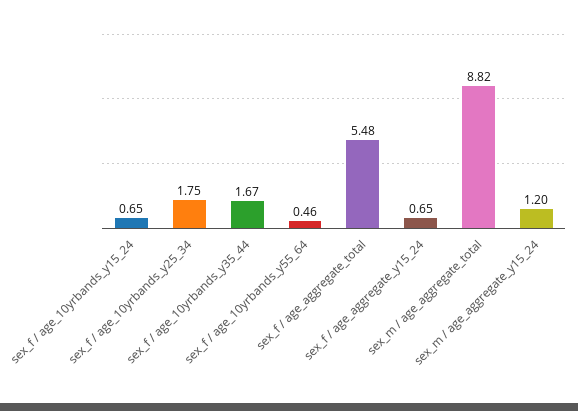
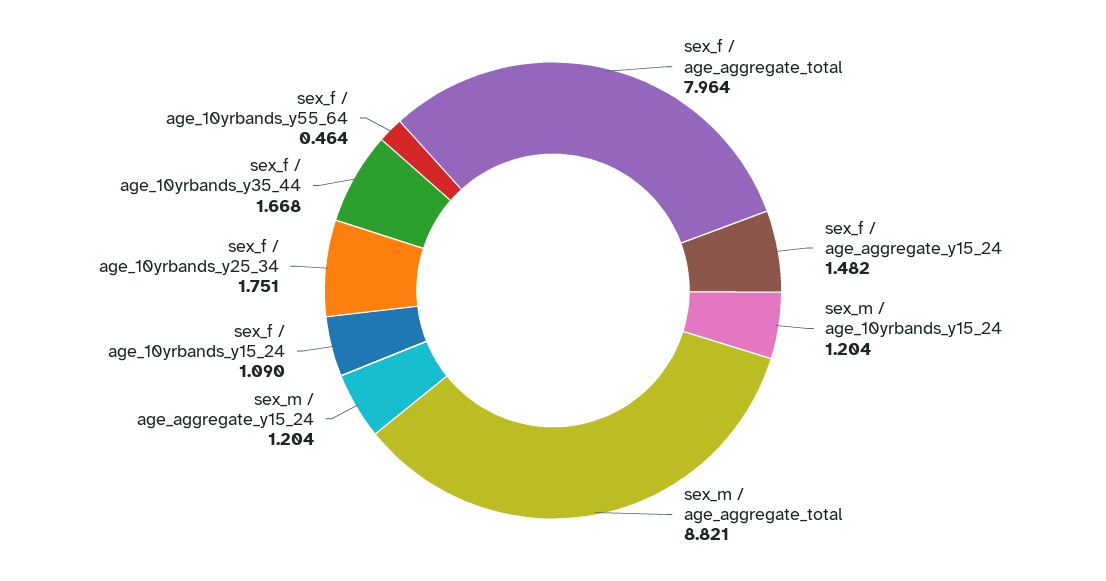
  {
-   "sex_f / age_10yrbands_y15_24": 0.65,
+   "sex_f / age_10yrbands_y15_24": 1.09,
    "sex_f / age_10yrbands_y25_34": 1.751,
    "sex_f / age_10yrbands_y35_44": 1.668,
    "sex_f / age_10yrbands_y55_64": 0.464,
-   "sex_f / age_aggregate_total": 5.48,
+   "sex_f / age_aggregate_total": 7.964,
-   "sex_f / age_aggregate_y15_24": 0.65,
+   "sex_f / age_aggregate_y15_24": 1.482,
    "sex_m / age_aggregate_total": 8.821,
-   "sex_m / age_aggregate_y15_24": 1.204
+   "sex_m / age_aggregate_y15_24": 1.204,
+   "sex_m / age_10yrbands_y15_24": 1.204
  }

